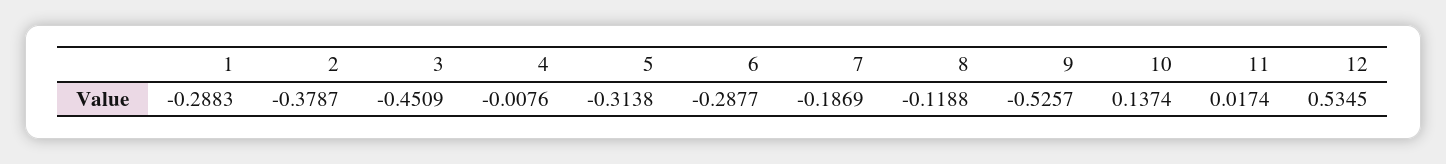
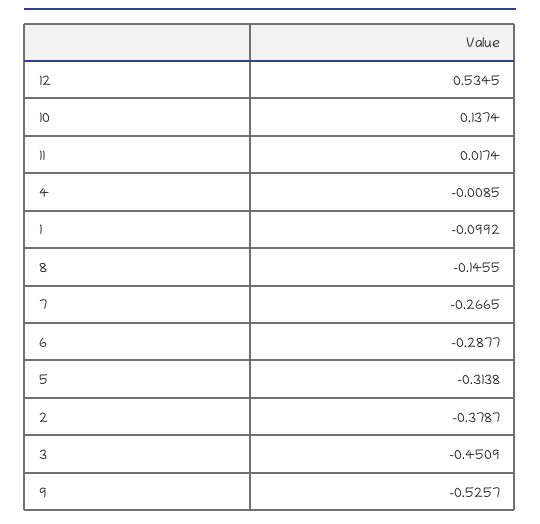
  {
-   "1": -0.2883,
+   "1": -0.0992,
    "2": -0.3787,
    "3": -0.4509,
-   "4": -0.0076,
+   "4": -0.0085,
    "5": -0.3138,
    "6": -0.2877,
-   "7": -0.1869,
+   "7": -0.2665,
-   "8": -0.1188,
+   "8": -0.1455,
    "9": -0.5257,
    "10": 0.1374,
    "11": 0.0174,
    "12": 0.5345
  }

